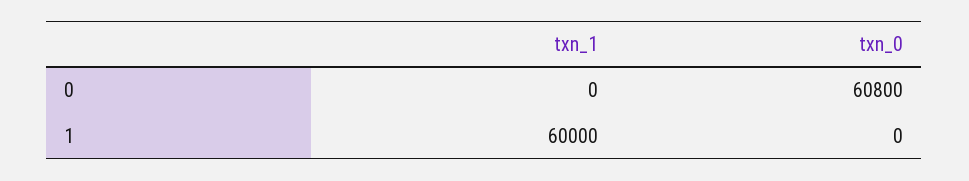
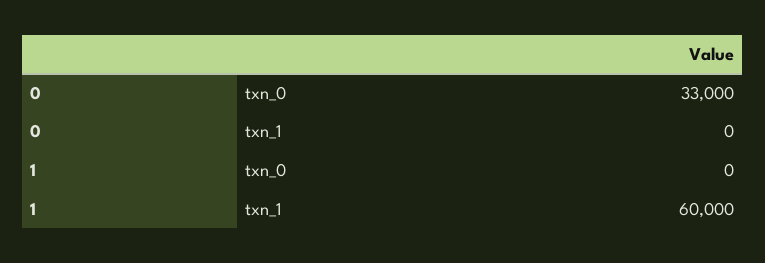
  {
    "txn_1": {
      "0": 0,
      "1": 60000
    },
    "txn_0": {
-     "0": 60800,
+     "0": 33000,
      "1": 0
    }
  }

